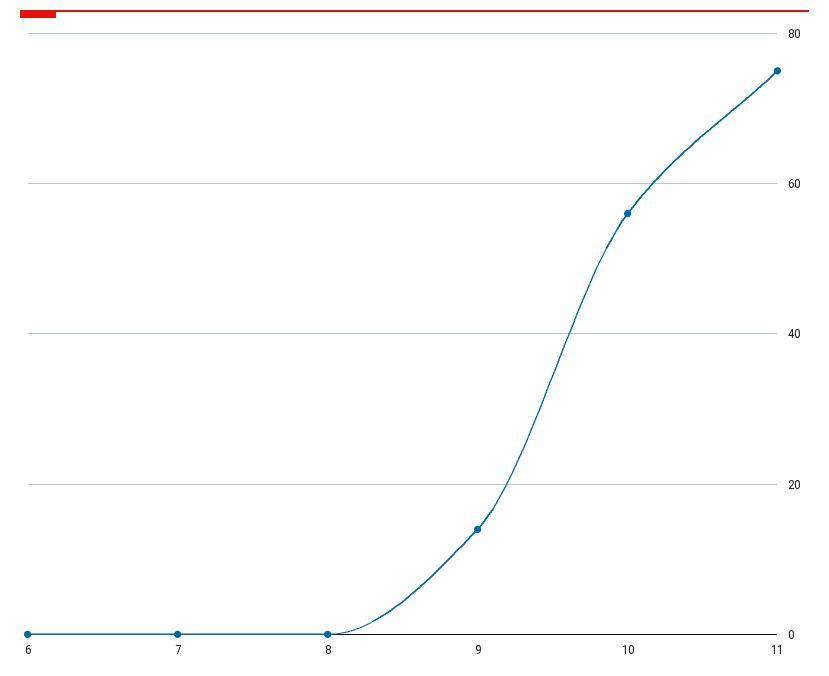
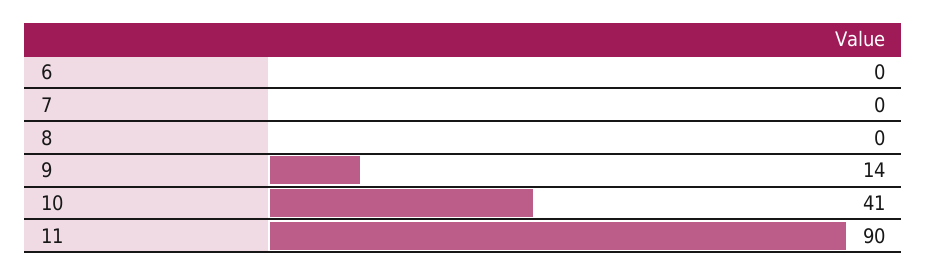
  {
    "6": 0,
    "7": 0,
    "8": 0,
    "9": 14,
-   "10": 55,
+   "10": 41,
-   "11": 75
+   "11": 90
  }

